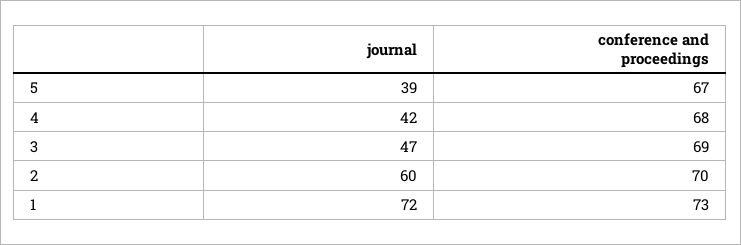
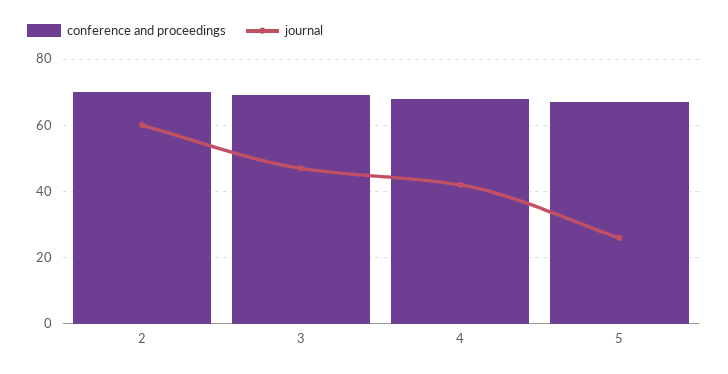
  {
    "journal": {
-     "5": 39,
+     "5": 25,
      "4": 42,
      "3": 47,
-     "2": 60,
+     "2": 60
-     "1": 72
    },
    "conference and proceedings": {
      "5": 67,
      "4": 68,
      "3": 69,
-     "2": 70,
+     "2": 70
-     "1": 73
    }
  }

